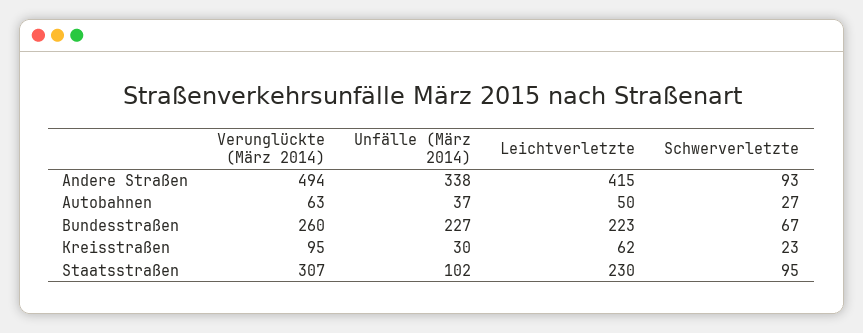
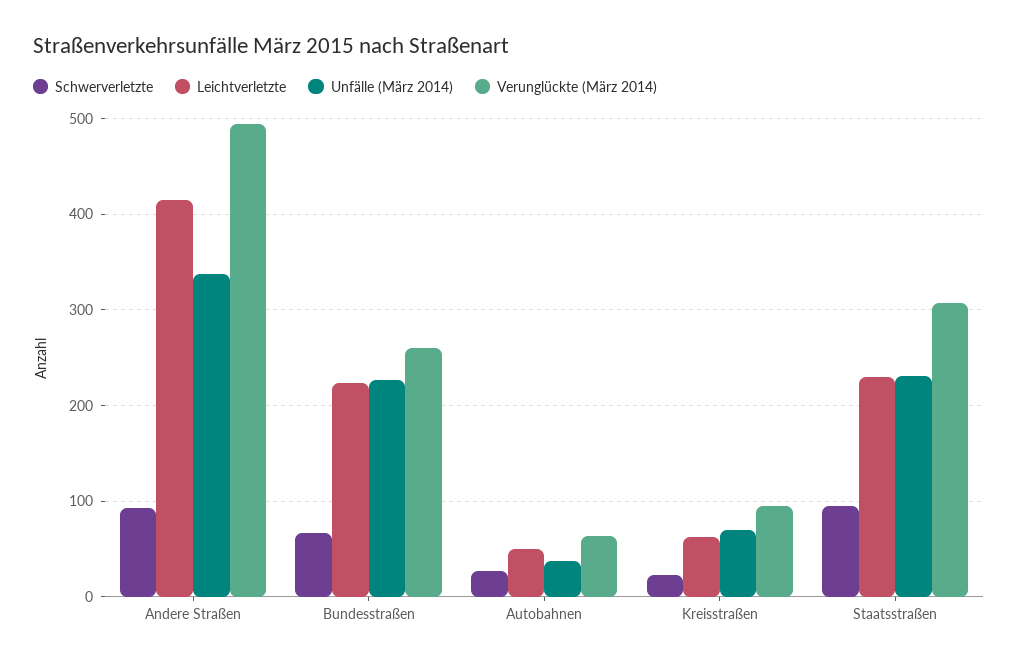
  {
    "Verunglückte (März 2014)": {
      "Andere Straßen": 494,
      "Autobahnen": 63,
      "Bundesstraßen": 260,
      "Kreisstraßen": 95,
      "Staatsstraßen": 307
    },
    "Unfälle (März 2014)": {
      "Andere Straßen": 338,
      "Autobahnen": 37,
      "Bundesstraßen": 227,
-     "Kreisstraßen": 30,
+     "Kreisstraßen": 70,
-     "Staatsstraßen": 102
+     "Staatsstraßen": 230
    },
    "Leichtverletzte": {
      "Andere Straßen": 415,
      "Autobahnen": 50,
      "Bundesstraßen": 223,
      "Kreisstraßen": 62,
      "Staatsstraßen": 230
    },
    "Schwerverletzte": {
      "Andere Straßen": 93,
      "Autobahnen": 27,
      "Bundesstraßen": 67,
      "Kreisstraßen": 23,
      "Staatsstraßen": 95
    }
  }

